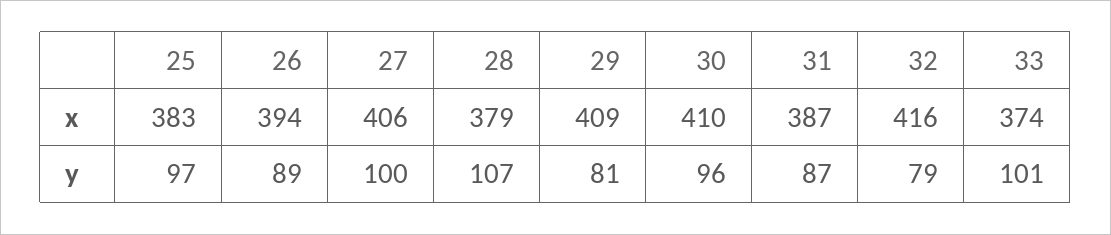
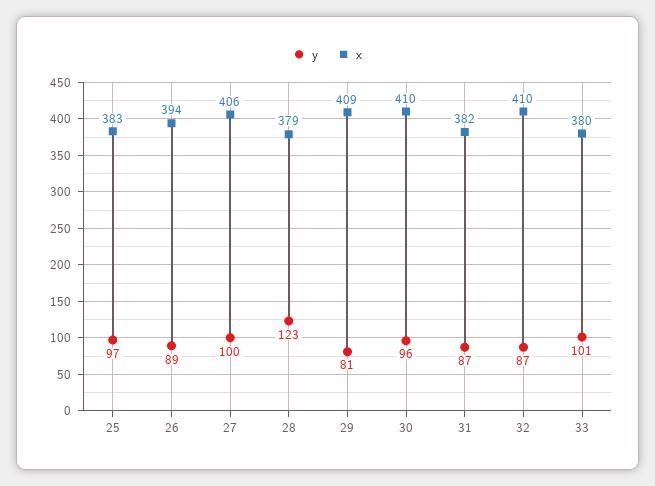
  {
    "x": {
      "25": 383,
      "26": 394,
      "27": 406,
      "28": 379,
      "29": 409,
      "30": 410,
-     "31": 387,
+     "31": 382,
-     "32": 416,
+     "32": 410,
-     "33": 374
+     "33": 380
    },
    "y": {
      "25": 97,
      "26": 89,
      "27": 100,
-     "28": 107,
+     "28": 123,
      "29": 81,
      "30": 96,
      "31": 87,
-     "32": 79,
+     "32": 87,
      "33": 101
    }
  }

